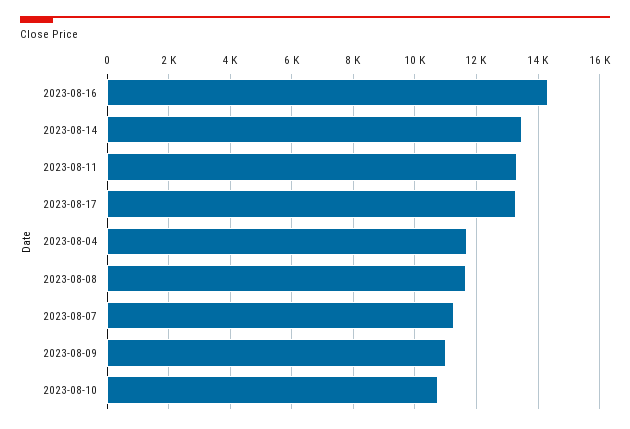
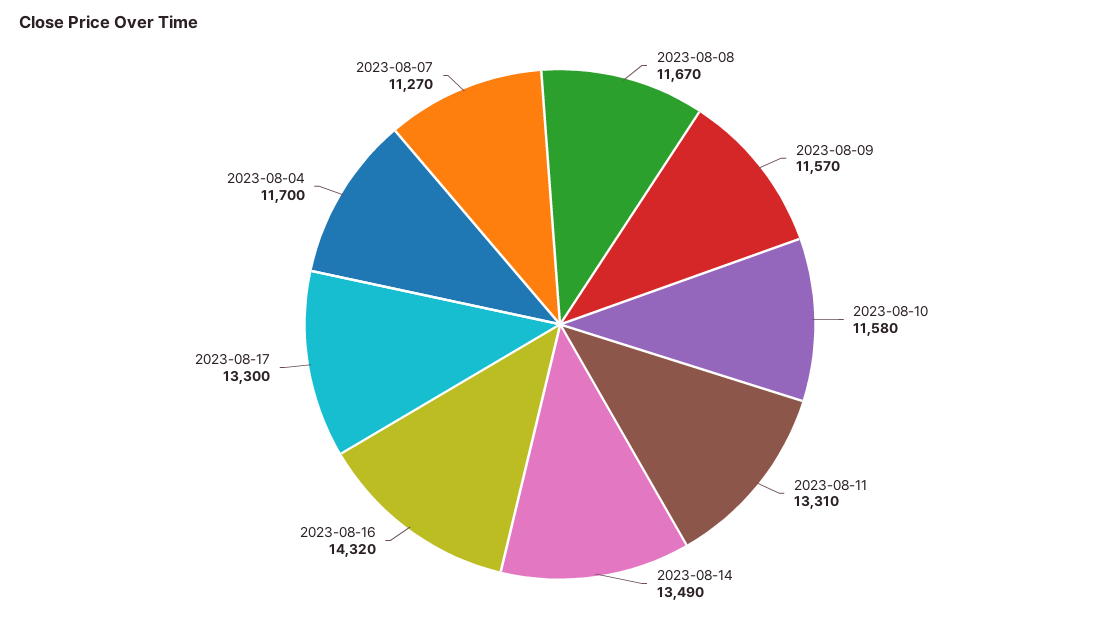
  {
    "2023-08-16": 14320,
    "2023-08-14": 13490,
    "2023-08-11": 13310,
    "2023-08-17": 13300,
    "2023-08-04": 11700,
    "2023-08-08": 11670,
    "2023-08-07": 11270,
-   "2023-08-09": 11000,
+   "2023-08-09": 11570,
-   "2023-08-10": 10800
+   "2023-08-10": 11580
  }

